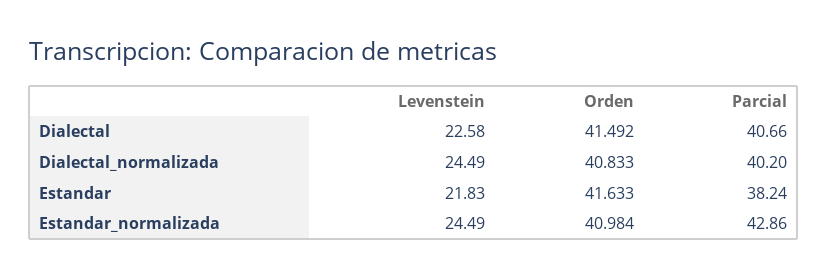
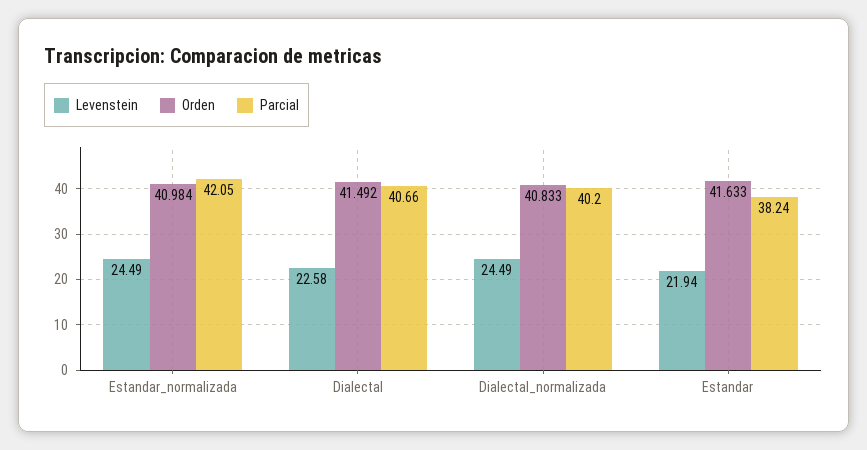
  {
    "Levenstein": {
      "Dialectal": 22.58,
      "Dialectal_normalizada": 24.49,
-     "Estandar": 21.83,
+     "Estandar": 21.94,
      "Estandar_normalizada": 24.49
    },
    "Orden": {
      "Dialectal": 41.492,
      "Dialectal_normalizada": 40.833,
      "Estandar": 41.633,
      "Estandar_normalizada": 40.984
    },
    "Parcial": {
      "Dialectal": 40.66,
      "Dialectal_normalizada": 40.2,
      "Estandar": 38.24,
-     "Estandar_normalizada": 42.86
+     "Estandar_normalizada": 42.05
    }
  }

